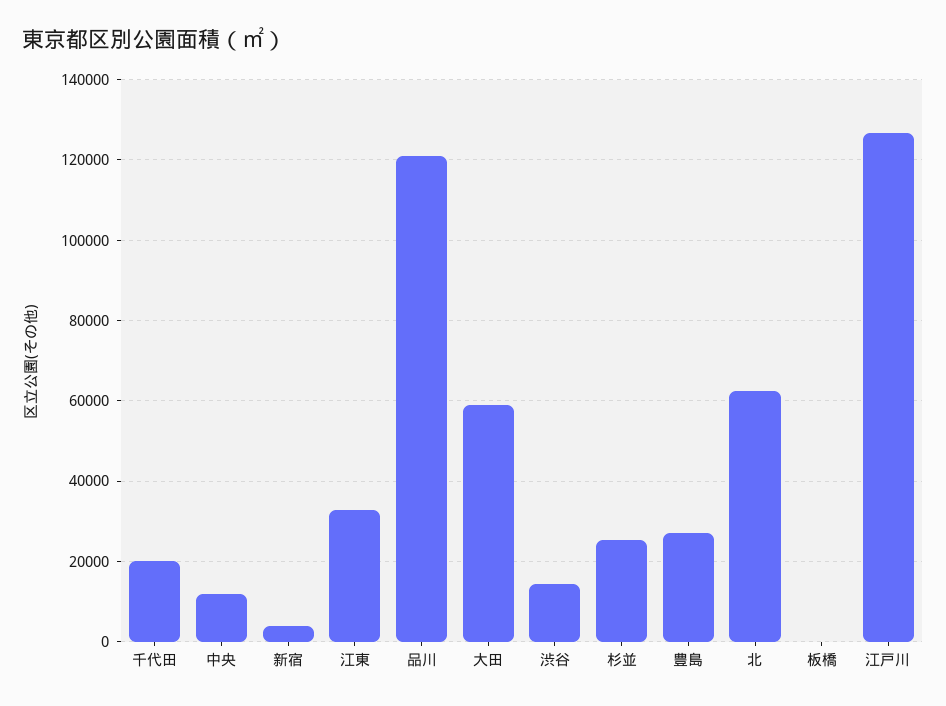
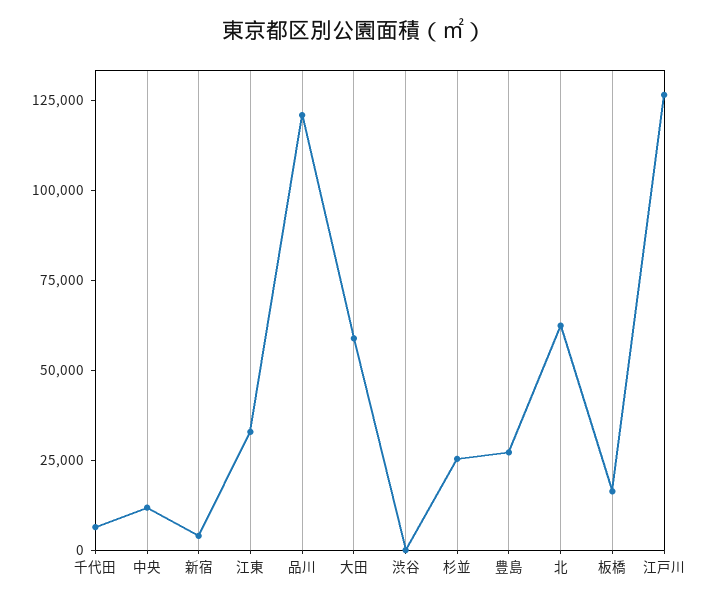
  {
-   "千代田": 20000,
+   "千代田": 5000,
    "中央": 12000,
    "新宿": 4000,
    "江東": 32000,
    "品川": 120000,
    "大田": 58000,
-   "渋谷": 14000,
+   "渋谷": 0,
    "杉並": 26000,
    "豊島": 28000,
    "北": 62000,
-   "板橋": 0,
+   "板橋": 15000,
    "江戸川": 126000
  }

